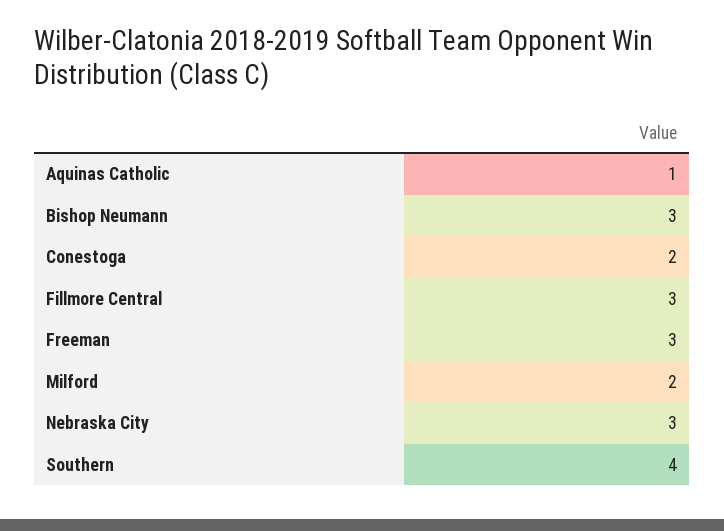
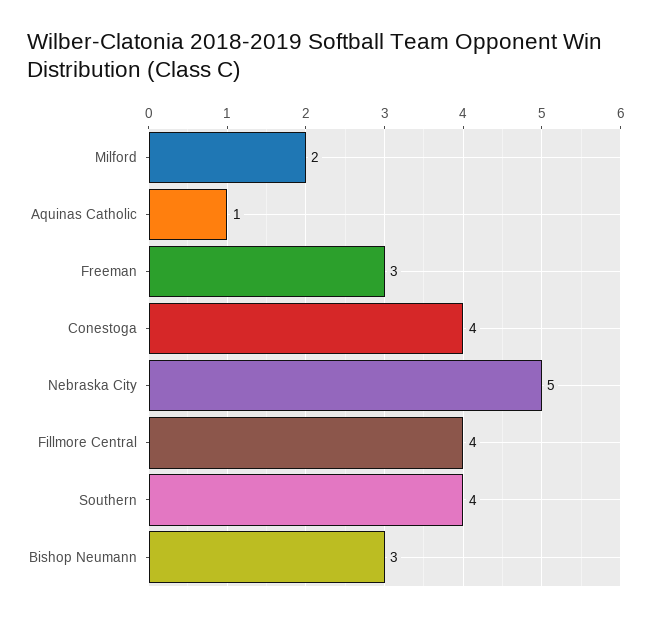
  {
    "Aquinas Catholic": 1,
    "Bishop Neumann": 3,
-   "Conestoga": 2,
+   "Conestoga": 4,
-   "Fillmore Central": 3,
+   "Fillmore Central": 4,
    "Freeman": 3,
    "Milford": 2,
-   "Nebraska City": 3,
+   "Nebraska City": 5,
    "Southern": 4
  }

